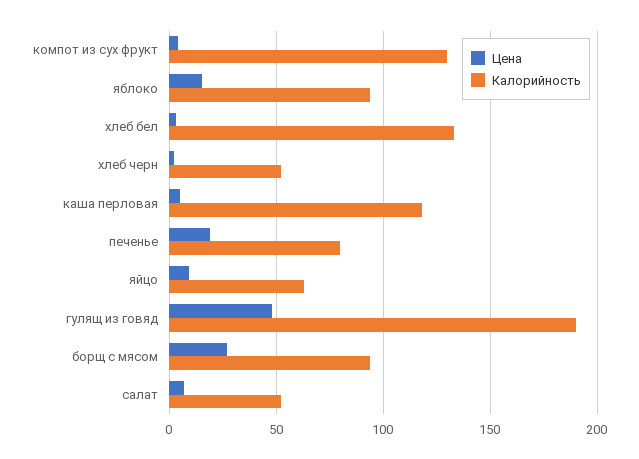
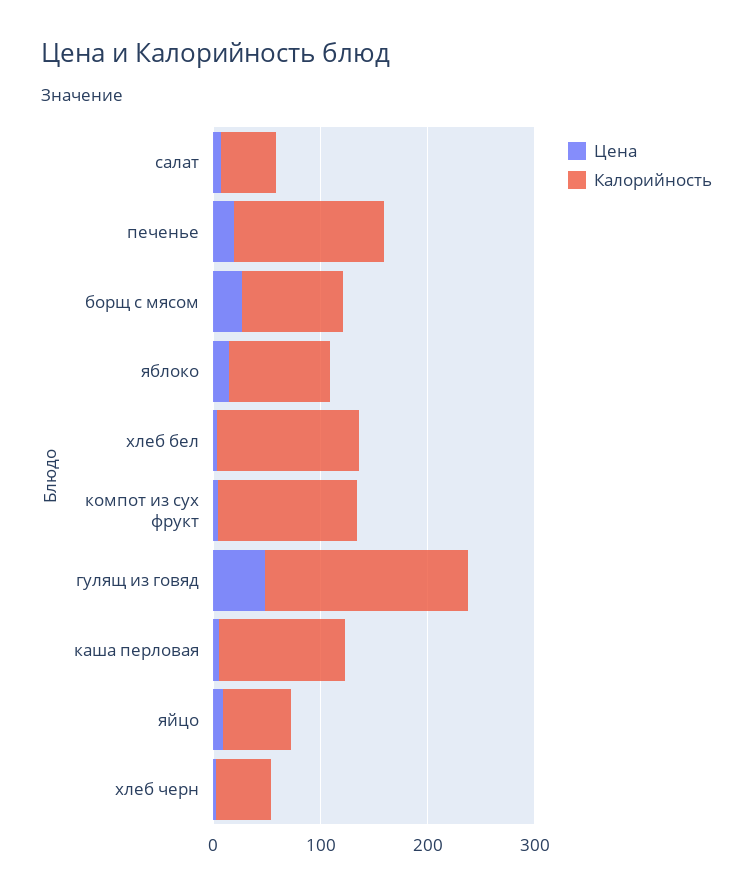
  {
    "Цена": {
      "компот из сух фрукт": 5,
      "яблоко": 15,
      "хлеб бел": 5,
      "хлеб черн": 0,
      "каша перловая": 5,
      "печенье": 20,
      "яйцо": 10,
      "гулящ из говяд": 50,
      "борщ с мясом": 25,
      "салат": 5
    },
    "Калорийность": {
      "компот из сух фрукт": 130,
      "яблоко": 95,
      "хлеб бел": 135,
      "хлеб черн": 50,
      "каша перловая": 120,
-     "печенье": 80,
+     "печенье": 140,
      "яйцо": 65,
      "гулящ из говяд": 190,
      "борщ с мясом": 95,
      "салат": 50
    }
  }

